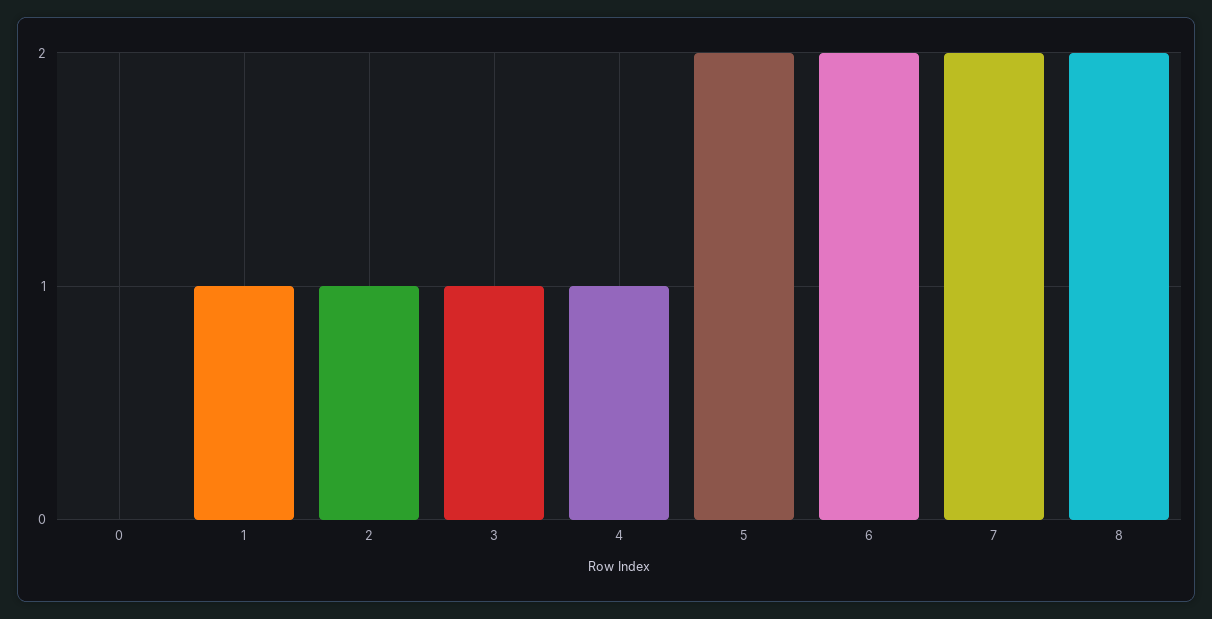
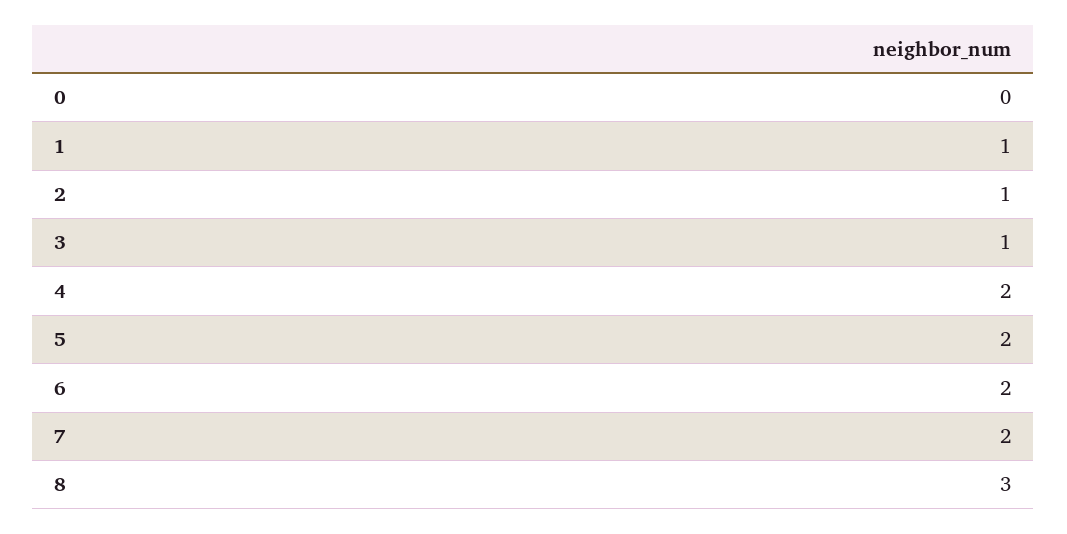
  {
    "0": 0,
    "1": 1,
    "2": 1,
    "3": 1,
-   "4": 1,
+   "4": 2,
    "5": 2,
    "6": 2,
    "7": 2,
-   "8": 2
+   "8": 3
  }

